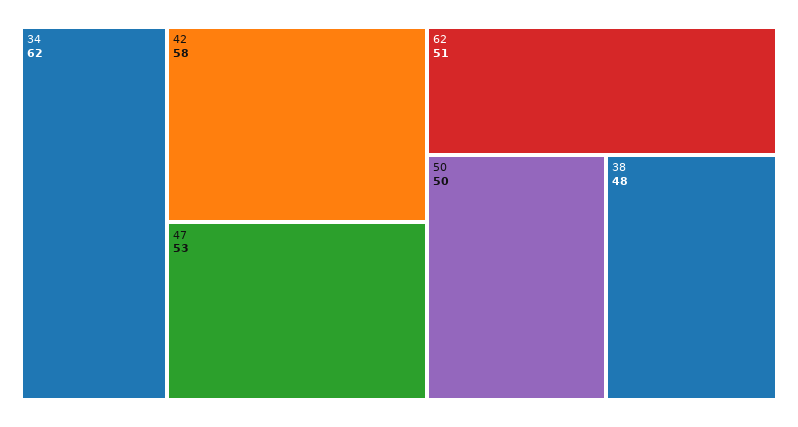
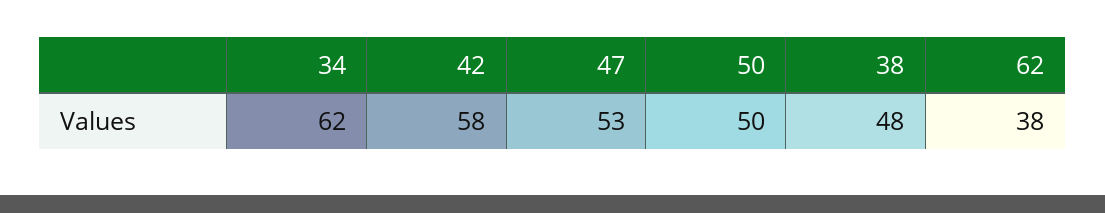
  {
    "34": 62,
    "42": 58,
    "47": 53,
-   "62": 51,
+   "62": 38,
    "50": 50,
    "38": 48
  }

